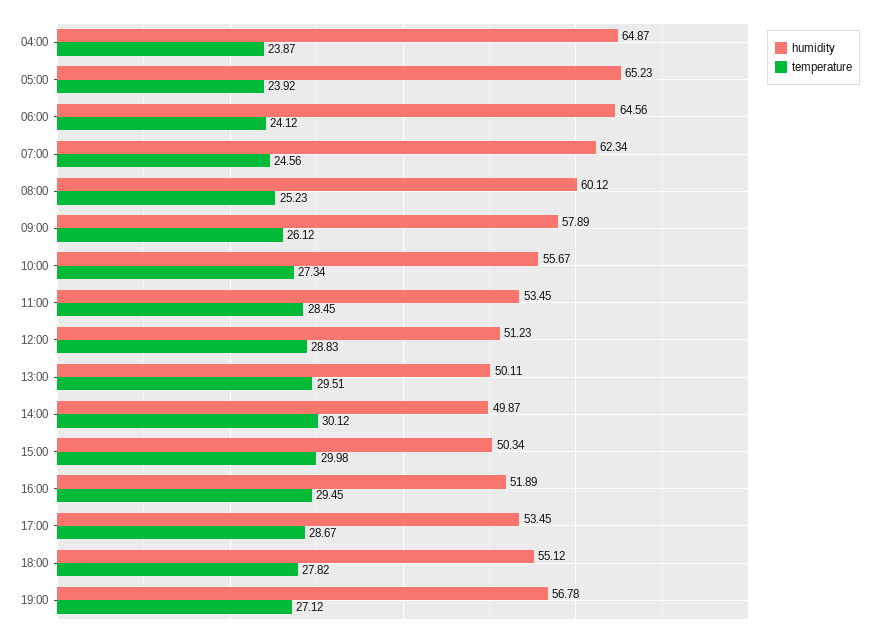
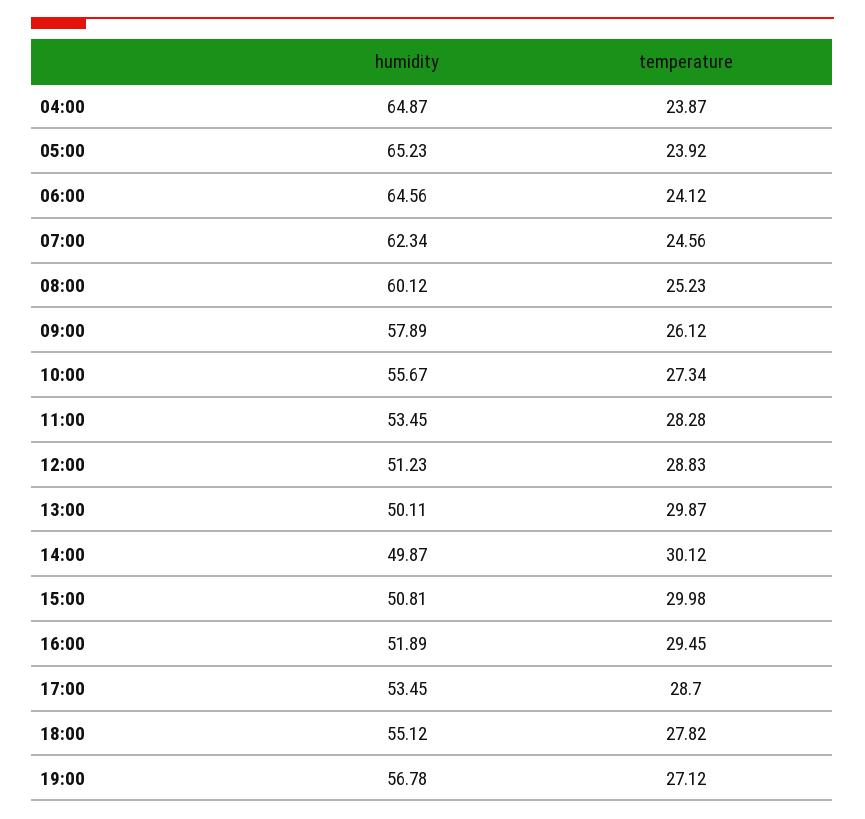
  {
    "humidity": {
      "04:00": 64.87,
      "05:00": 65.23,
      "06:00": 64.56,
      "07:00": 62.34,
      "08:00": 60.12,
      "09:00": 57.89,
      "10:00": 55.67,
      "11:00": 53.45,
      "12:00": 51.23,
      "13:00": 50.11,
      "14:00": 49.87,
-     "15:00": 50.34,
+     "15:00": 50.81,
      "16:00": 51.89,
      "17:00": 53.45,
      "18:00": 55.12,
      "19:00": 56.78
    },
    "temperature": {
      "04:00": 23.87,
      "05:00": 23.92,
      "06:00": 24.12,
      "07:00": 24.56,
      "08:00": 25.23,
      "09:00": 26.12,
      "10:00": 27.34,
-     "11:00": 28.45,
+     "11:00": 28.28,
      "12:00": 28.83,
-     "13:00": 29.51,
+     "13:00": 29.87,
      "14:00": 30.12,
      "15:00": 29.98,
      "16:00": 29.45,
-     "17:00": 28.67,
+     "17:00": 28.7,
      "18:00": 27.82,
      "19:00": 27.12
    }
  }

